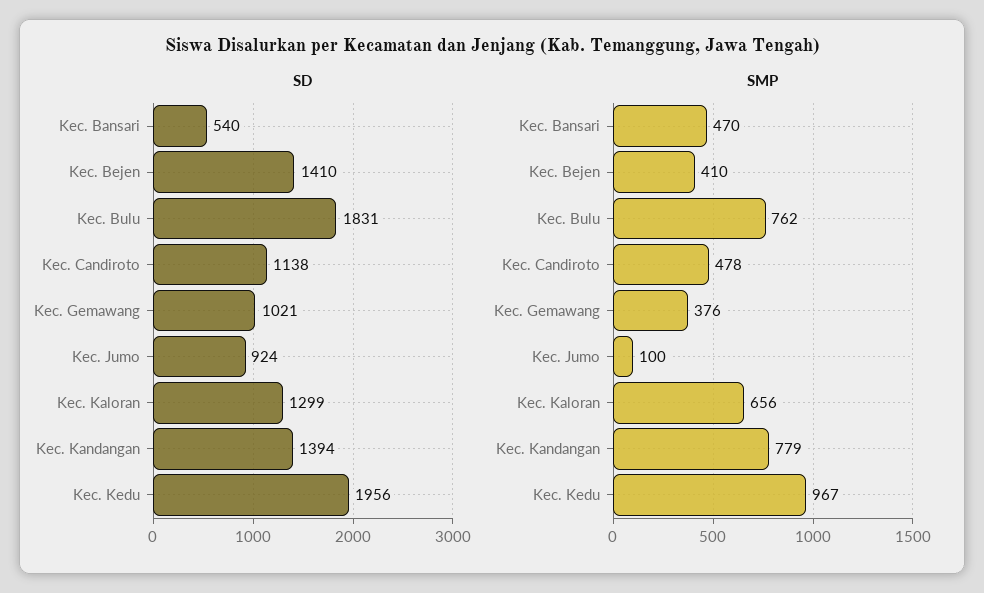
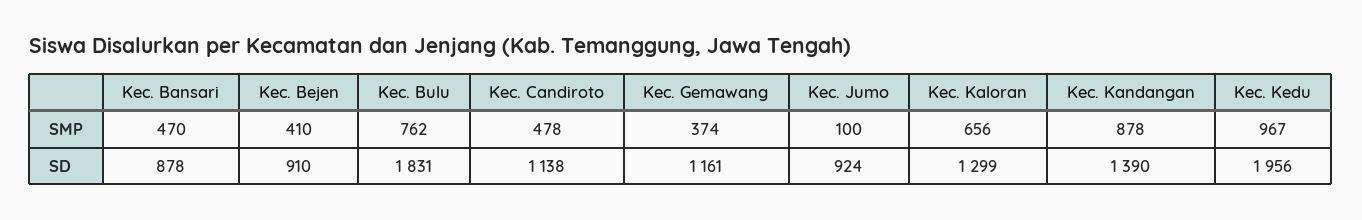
  {
    "SD": {
-     "Kec. Bansari": 540,
+     "Kec. Bansari": 878,
-     "Kec. Bejen": 1410,
+     "Kec. Bejen": 910,
      "Kec. Bulu": 1831,
      "Kec. Candiroto": 1138,
-     "Kec. Gemawang": 1021,
+     "Kec. Gemawang": 1161,
      "Kec. Jumo": 924,
      "Kec. Kaloran": 1299,
-     "Kec. Kandangan": 1394,
+     "Kec. Kandangan": 1390,
      "Kec. Kedu": 1956
    },
    "SMP": {
      "Kec. Bansari": 470,
      "Kec. Bejen": 410,
      "Kec. Bulu": 762,
      "Kec. Candiroto": 478,
-     "Kec. Gemawang": 376,
+     "Kec. Gemawang": 374,
      "Kec. Jumo": 100,
      "Kec. Kaloran": 656,
-     "Kec. Kandangan": 779,
+     "Kec. Kandangan": 878,
      "Kec. Kedu": 967
    }
  }

